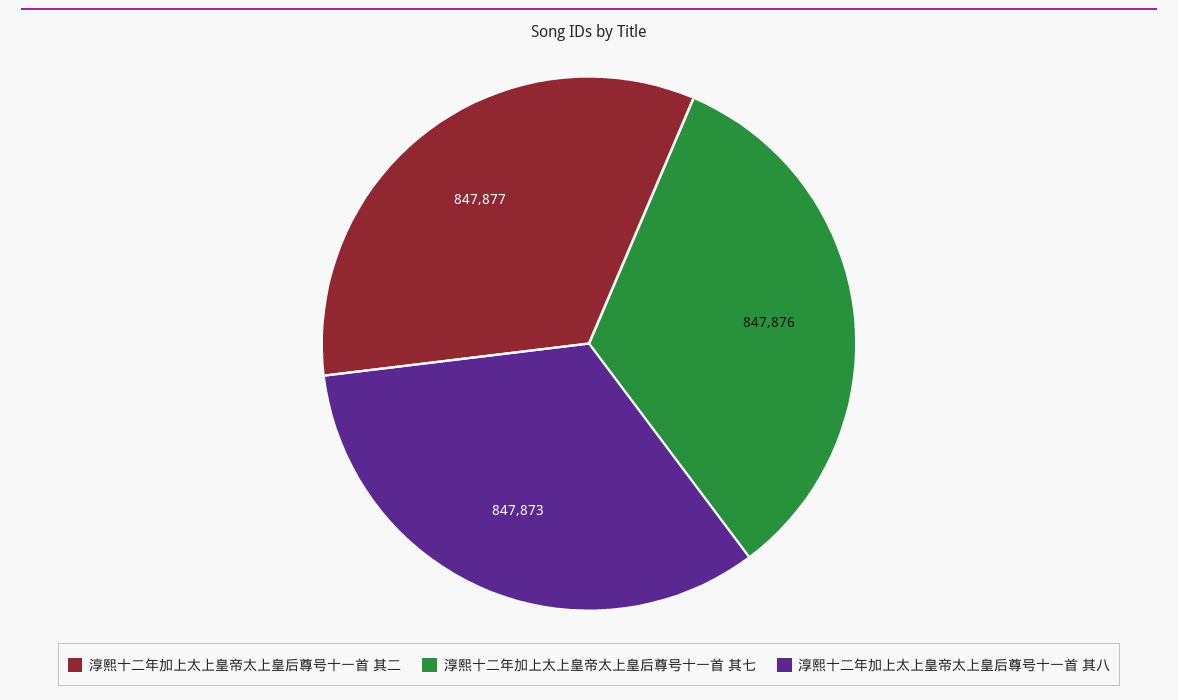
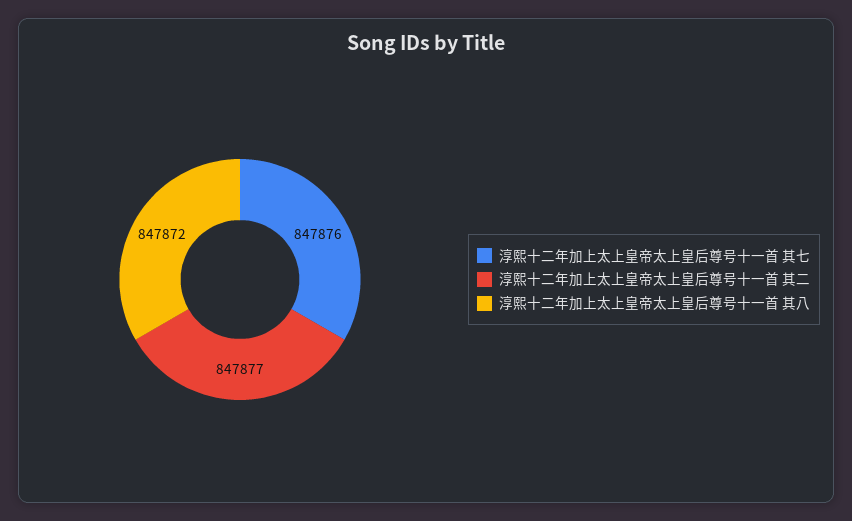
  {
    "淳熙十二年加上太上皇帝太上皇后尊号十一首 其二": 847877,
    "淳熙十二年加上太上皇帝太上皇后尊号十一首 其七": 847876,
-   "淳熙十二年加上太上皇帝太上皇后尊号十一首 其八": 847873
+   "淳熙十二年加上太上皇帝太上皇后尊号十一首 其八": 847872
  }

